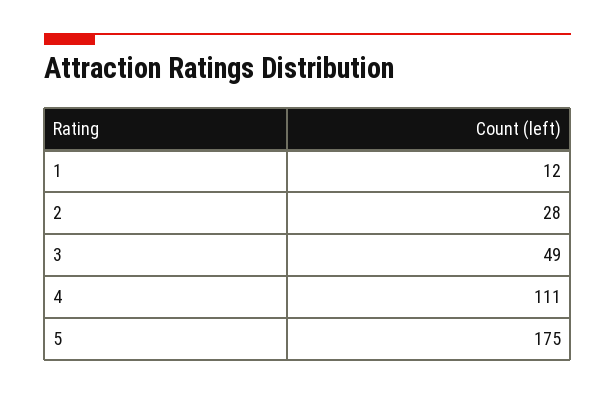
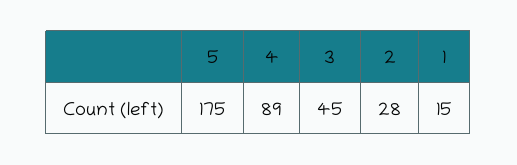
  {
-   "1": 12,
+   "1": 15,
    "2": 28,
-   "3": 49,
+   "3": 45,
-   "4": 111,
+   "4": 89,
    "5": 175
  }

